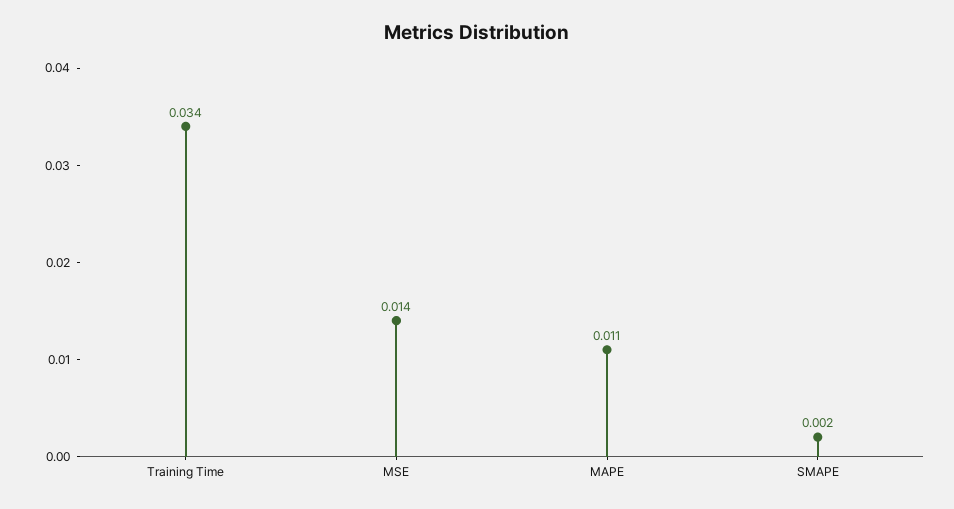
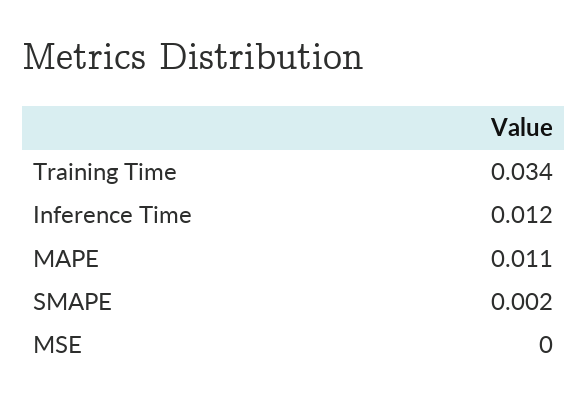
  {
    "Training Time": 0.034,
-   "MSE": 0.014,
+   "MSE": 0,
    "MAPE": 0.011,
-   "SMAPE": 0.002
+   "SMAPE": 0.002,
+   "Inference Time": 0.012
  }

